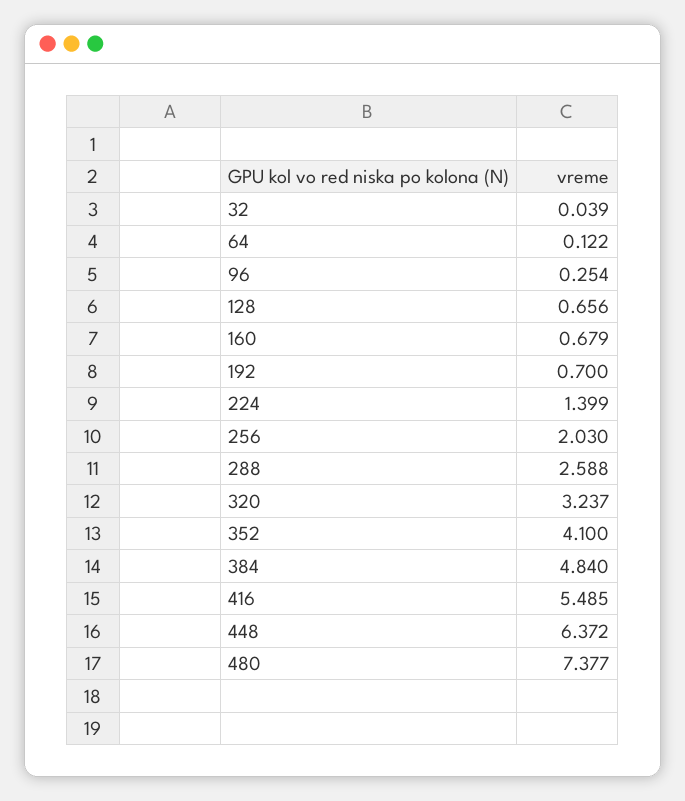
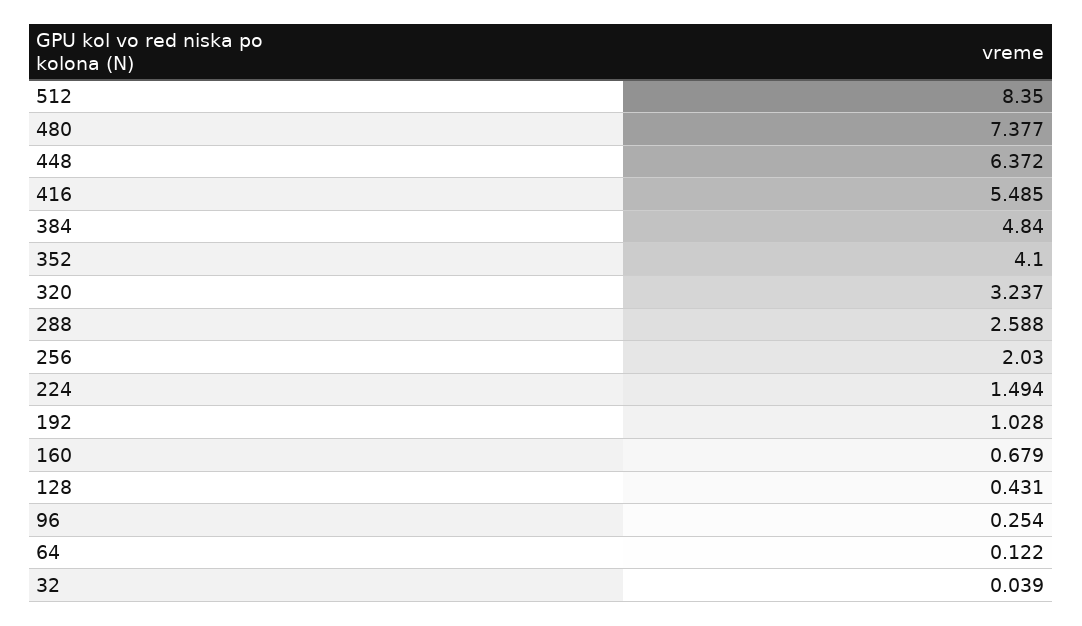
  {
    "32": 0.039,
    "64": 0.122,
    "96": 0.254,
-   "128": 0.656,
+   "128": 0.431,
    "160": 0.679,
-   "192": 0.7,
+   "192": 1.028,
-   "224": 1.399,
+   "224": 1.494,
    "256": 2.03,
    "288": 2.588,
    "320": 3.237,
    "352": 4.1,
    "384": 4.84,
    "416": 5.485,
    "448": 6.372,
-   "480": 7.377
+   "480": 7.377,
+   "512": 8.35
  }

